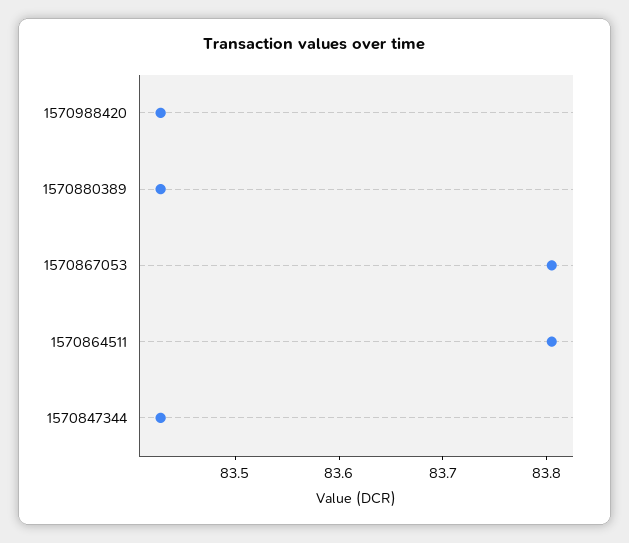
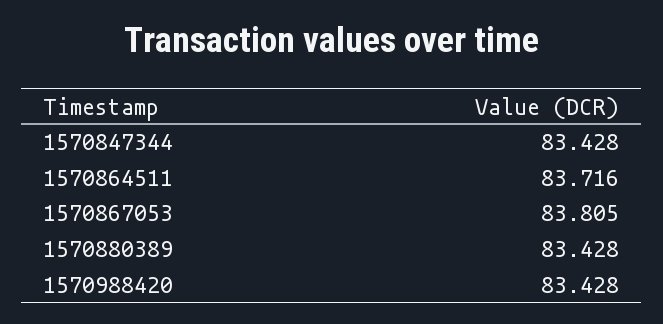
  {
    "1570988420": 83.428,
    "1570880389": 83.428,
    "1570867053": 83.805,
-   "1570864511": 83.8,
+   "1570864511": 83.716,
    "1570847344": 83.428
  }

